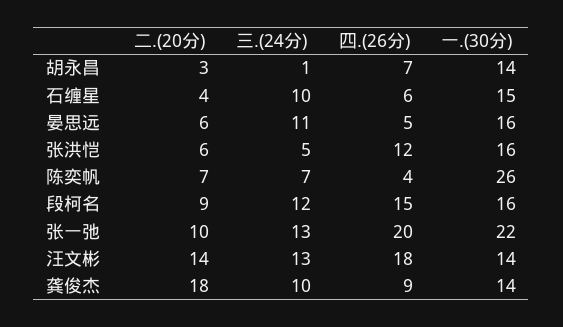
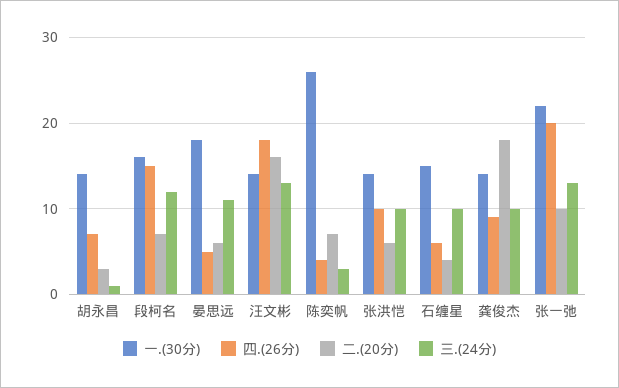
  {
    "二.(20分)": {
      "胡永昌": 3,
      "石缠星": 4,
      "晏思远": 6,
      "张洪恺": 6,
      "陈奕帆": 7,
-     "段柯名": 9,
+     "段柯名": 7,
      "张一弛": 10,
-     "汪文彬": 14,
+     "汪文彬": 16,
      "龚俊杰": 18
    },
    "三.(24分)": {
      "胡永昌": 1,
      "石缠星": 10,
      "晏思远": 11,
-     "张洪恺": 5,
+     "张洪恺": 10,
-     "陈奕帆": 7,
+     "陈奕帆": 3,
      "段柯名": 12,
      "张一弛": 13,
      "汪文彬": 13,
      "龚俊杰": 10
    },
    "四.(26分)": {
      "胡永昌": 7,
      "石缠星": 6,
      "晏思远": 5,
-     "张洪恺": 12,
+     "张洪恺": 10,
      "陈奕帆": 4,
      "段柯名": 15,
      "张一弛": 20,
      "汪文彬": 18,
      "龚俊杰": 9
    },
    "一.(30分)": {
      "胡永昌": 14,
      "石缠星": 15,
-     "晏思远": 16,
+     "晏思远": 18,
-     "张洪恺": 16,
+     "张洪恺": 14,
      "陈奕帆": 26,
      "段柯名": 16,
      "张一弛": 22,
      "汪文彬": 14,
      "龚俊杰": 14
    }
  }

